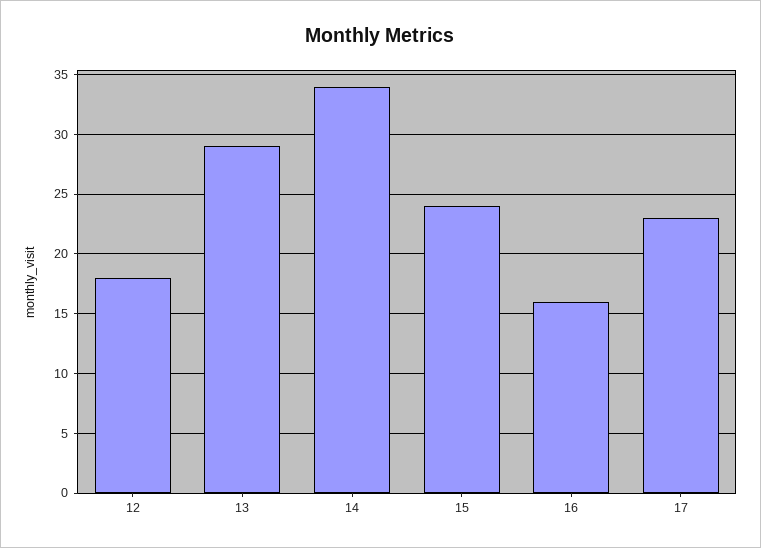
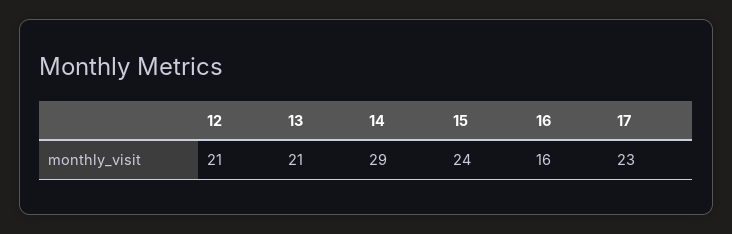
  {
-   "12": 18,
+   "12": 21,
-   "13": 29,
+   "13": 21,
-   "14": 34,
+   "14": 29,
    "15": 24,
    "16": 16,
    "17": 23
  }

